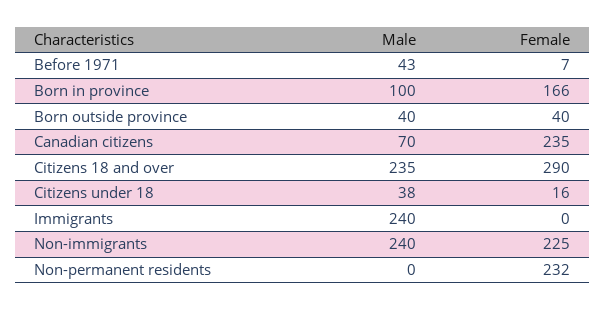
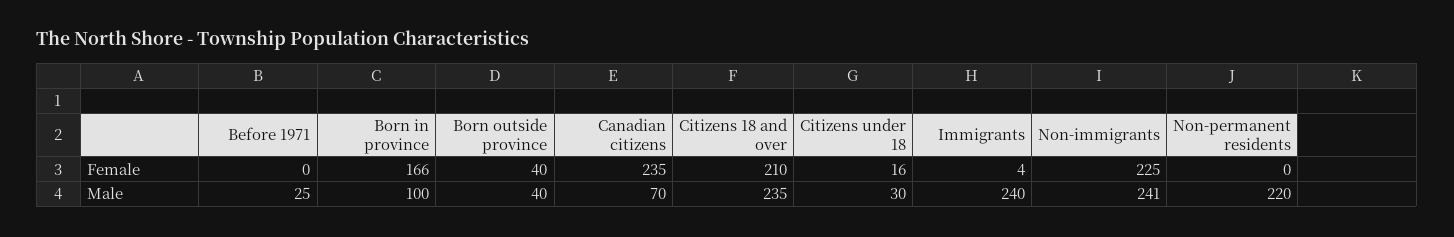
  {
    "Male": {
-     "Before 1971": 43,
+     "Before 1971": 25,
      "Born in province": 100,
      "Born outside province": 40,
      "Canadian citizens": 70,
      "Citizens 18 and over": 235,
-     "Citizens under 18": 38,
+     "Citizens under 18": 30,
      "Immigrants": 240,
-     "Non-immigrants": 240,
+     "Non-immigrants": 241,
-     "Non-permanent residents": 0
+     "Non-permanent residents": 220
    },
    "Female": {
-     "Before 1971": 7,
+     "Before 1971": 0,
      "Born in province": 166,
      "Born outside province": 40,
      "Canadian citizens": 235,
-     "Citizens 18 and over": 290,
+     "Citizens 18 and over": 210,
      "Citizens under 18": 16,
-     "Immigrants": 0,
+     "Immigrants": 4,
      "Non-immigrants": 225,
-     "Non-permanent residents": 232
+     "Non-permanent residents": 0
    }
  }

